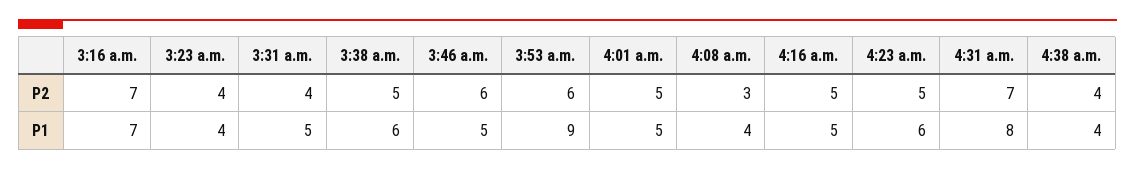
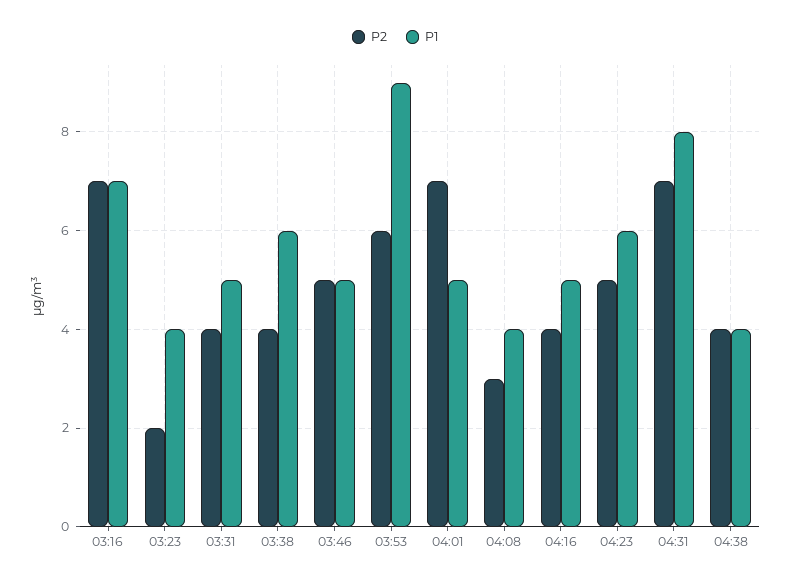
  {
    "P2": {
      "3:16 a.m.": 7,
-     "3:23 a.m.": 4,
+     "3:23 a.m.": 2,
      "3:31 a.m.": 4,
-     "3:38 a.m.": 5,
+     "3:38 a.m.": 4,
-     "3:46 a.m.": 6,
+     "3:46 a.m.": 5,
      "3:53 a.m.": 6,
-     "4:01 a.m.": 5,
+     "4:01 a.m.": 7,
      "4:08 a.m.": 3,
-     "4:16 a.m.": 5,
+     "4:16 a.m.": 4,
      "4:23 a.m.": 5,
      "4:31 a.m.": 7,
      "4:38 a.m.": 4
    },
    "P1": {
      "3:16 a.m.": 7,
      "3:23 a.m.": 4,
      "3:31 a.m.": 5,
      "3:38 a.m.": 6,
      "3:46 a.m.": 5,
      "3:53 a.m.": 9,
      "4:01 a.m.": 5,
      "4:08 a.m.": 4,
      "4:16 a.m.": 5,
      "4:23 a.m.": 6,
      "4:31 a.m.": 8,
      "4:38 a.m.": 4
    }
  }

